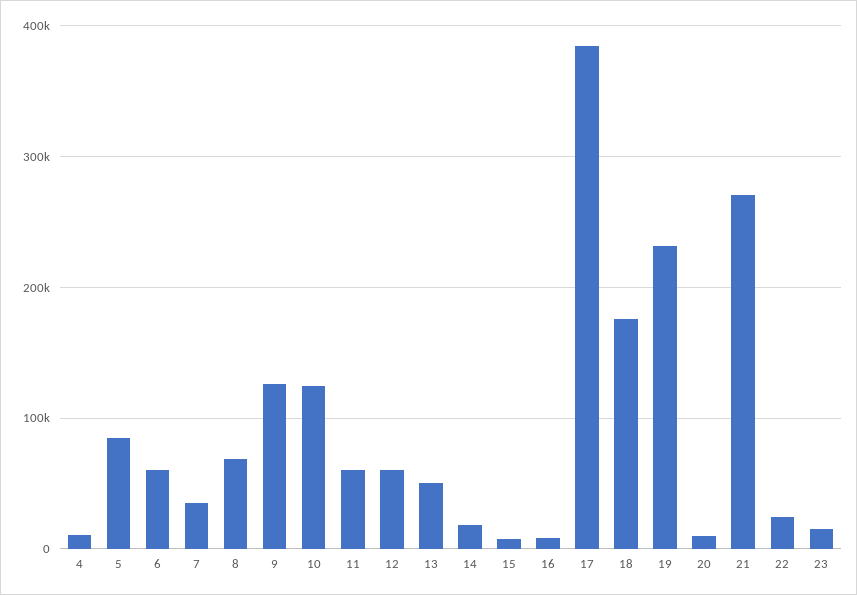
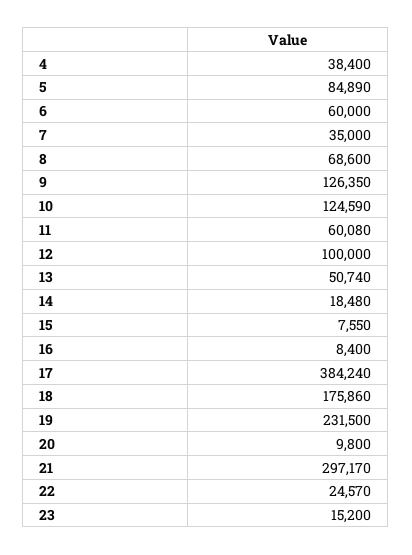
  {
-   "4": 10000,
+   "4": 38400,
    "5": 84890,
    "6": 60000,
    "7": 35000,
    "8": 68600,
    "9": 126350,
    "10": 124590,
    "11": 60080,
-   "12": 60000,
+   "12": 100000,
    "13": 50740,
    "14": 18480,
    "15": 7550,
    "16": 8400,
    "17": 384240,
    "18": 175860,
    "19": 231500,
    "20": 9800,
-   "21": 270000,
+   "21": 297170,
    "22": 24570,
    "23": 15200
  }

